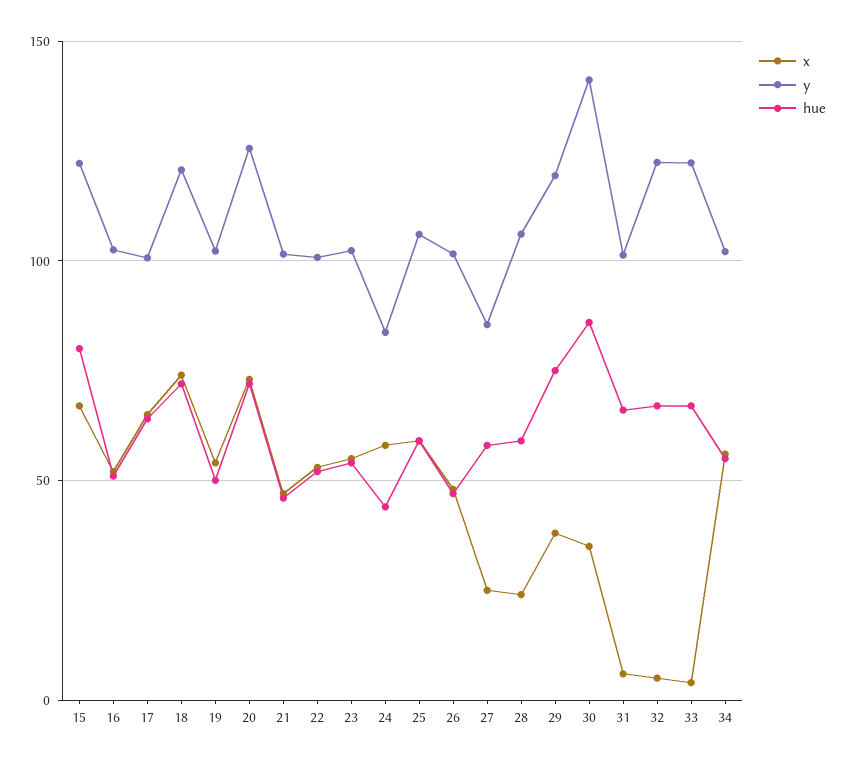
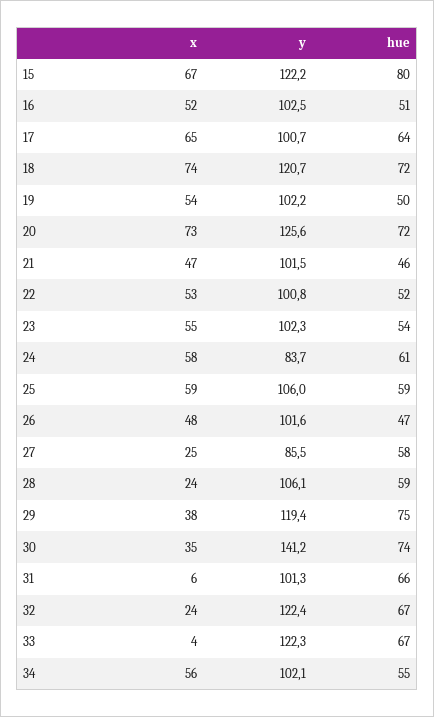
  {
    "x": {
      "15": 67,
      "16": 52,
      "17": 65,
      "18": 74,
      "19": 54,
      "20": 73,
      "21": 47,
      "22": 53,
      "23": 55,
      "24": 58,
      "25": 59,
      "26": 48,
      "27": 25,
      "28": 24,
      "29": 38,
      "30": 35,
      "31": 6,
-     "32": 5,
+     "32": 24,
      "33": 4,
      "34": 56
    },
    "y": {
      "15": 122.2,
      "16": 102.5,
      "17": 100.7,
      "18": 120.7,
      "19": 102.2,
      "20": 125.6,
      "21": 101.5,
      "22": 100.8,
      "23": 102.3,
      "24": 83.7,
      "25": 106,
      "26": 101.6,
      "27": 85.5,
      "28": 106.1,
      "29": 119.4,
      "30": 141.2,
      "31": 101.3,
      "32": 122.4,
      "33": 122.3,
      "34": 102.1
    },
    "hue": {
      "15": 80,
      "16": 51,
      "17": 64,
      "18": 72,
      "19": 50,
      "20": 72,
      "21": 46,
      "22": 52,
      "23": 54,
-     "24": 45,
+     "24": 61,
      "25": 59,
      "26": 47,
      "27": 58,
      "28": 59,
      "29": 75,
-     "30": 85,
+     "30": 74,
      "31": 66,
      "32": 67,
      "33": 67,
      "34": 55
    }
  }

